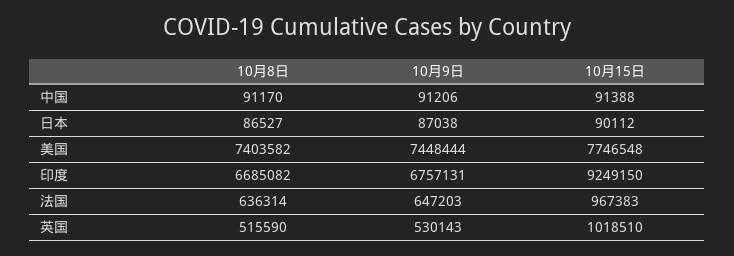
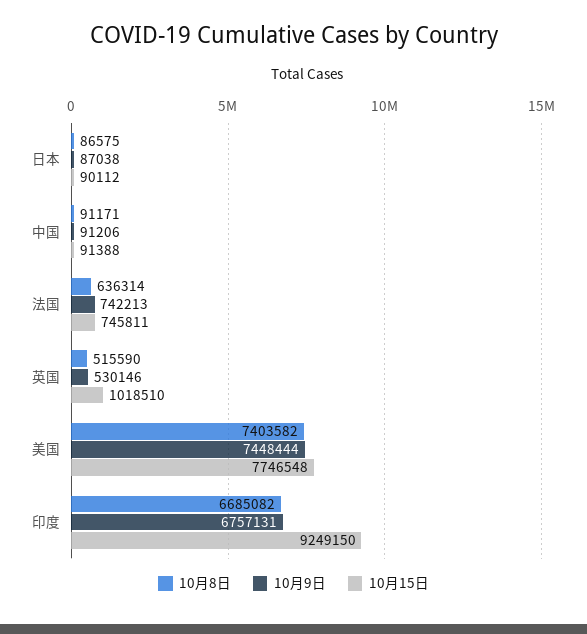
  {
    "10月8日": {
-     "中国": 91170,
+     "中国": 91171,
-     "日本": 86527,
+     "日本": 86575,
      "美国": 7403582,
      "印度": 6685082,
      "法国": 636314,
      "英国": 515590
    },
    "10月9日": {
      "中国": 91206,
      "日本": 87038,
      "美国": 7448444,
      "印度": 6757131,
-     "法国": 647203,
+     "法国": 742213,
-     "英国": 530143
+     "英国": 530146
    },
    "10月15日": {
      "中国": 91388,
      "日本": 90112,
      "美国": 7746548,
      "印度": 9249150,
-     "法国": 967383,
+     "法国": 745811,
      "英国": 1018510
    }
  }

